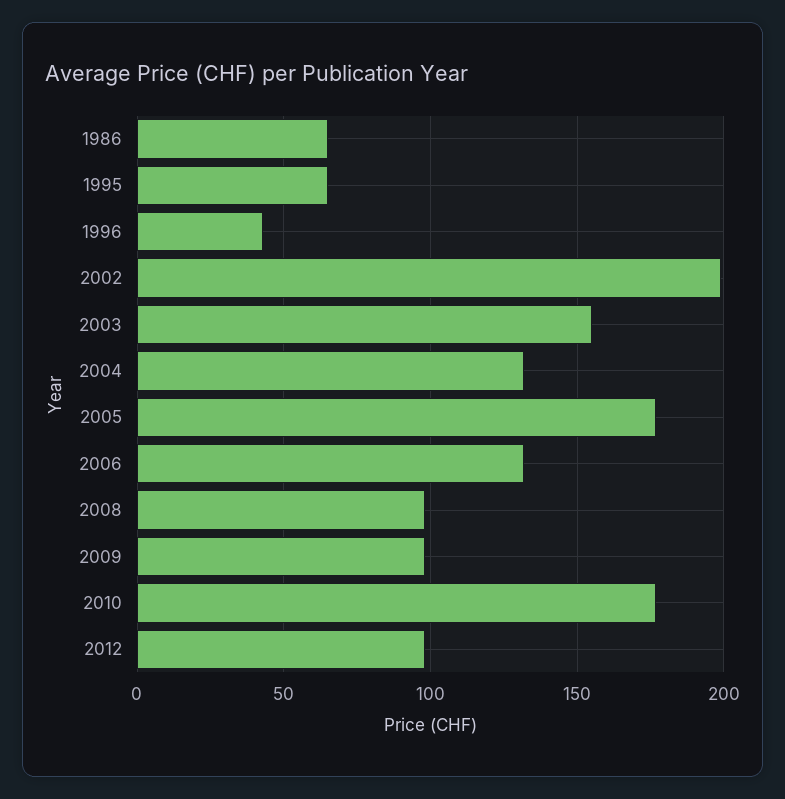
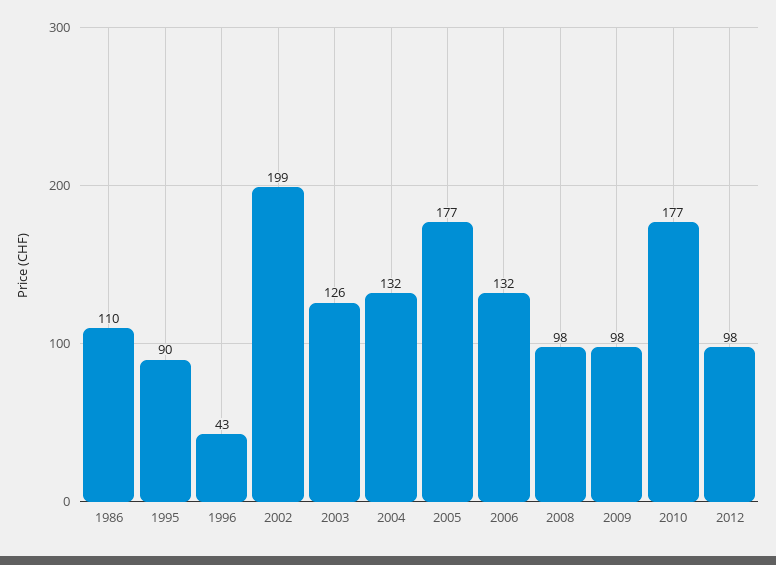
  {
-   "1986": 65,
+   "1986": 110,
-   "1995": 65,
+   "1995": 90,
    "1996": 43,
    "2002": 199,
-   "2003": 155,
+   "2003": 126,
    "2004": 132,
    "2005": 177,
    "2006": 132,
    "2008": 98,
    "2009": 98,
    "2010": 177,
    "2012": 98
  }

